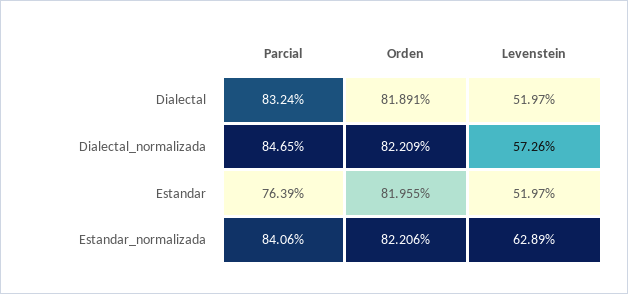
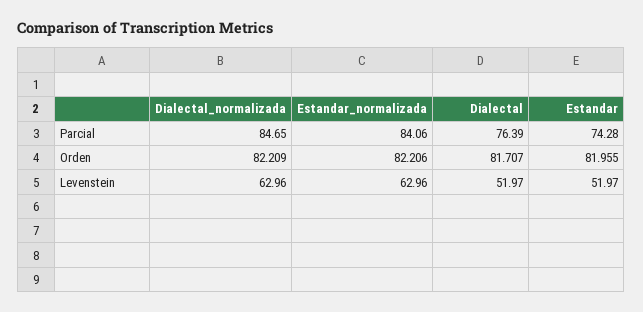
  {
    "Parcial": {
-     "Dialectal": 83.24,
+     "Dialectal": 76.39,
      "Dialectal_normalizada": 84.65,
-     "Estandar": 76.39,
+     "Estandar": 74.28,
      "Estandar_normalizada": 84.06
    },
    "Orden": {
-     "Dialectal": 81.891,
+     "Dialectal": 81.707,
      "Dialectal_normalizada": 82.209,
      "Estandar": 81.955,
      "Estandar_normalizada": 82.206
    },
    "Levenstein": {
      "Dialectal": 51.97,
-     "Dialectal_normalizada": 57.26,
+     "Dialectal_normalizada": 62.96,
      "Estandar": 51.97,
-     "Estandar_normalizada": 62.89
+     "Estandar_normalizada": 62.96
    }
  }

